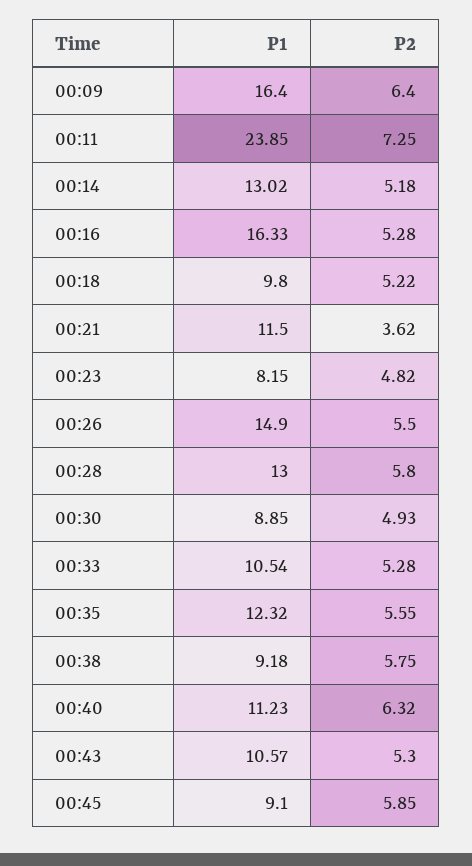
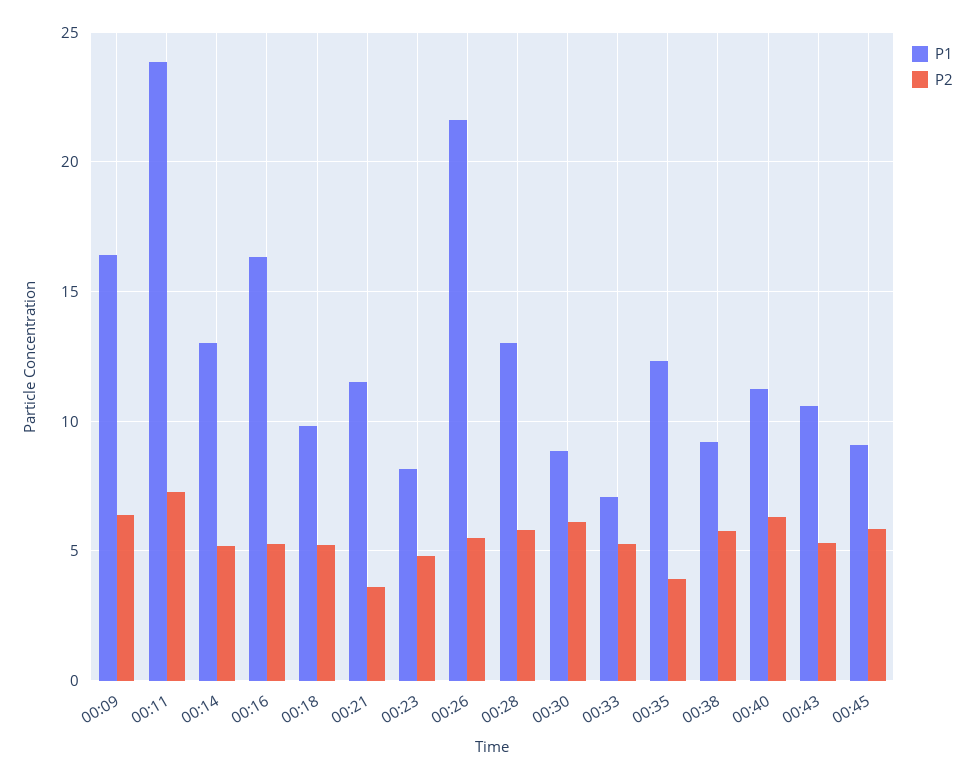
  {
    "P1": {
      "00:09": 16.4,
      "00:11": 23.85,
      "00:14": 13.02,
      "00:16": 16.33,
      "00:18": 9.8,
      "00:21": 11.5,
      "00:23": 8.15,
-     "00:26": 14.9,
+     "00:26": 21.5,
      "00:28": 13,
      "00:30": 8.85,
-     "00:33": 10.54,
+     "00:33": 7,
      "00:35": 12.32,
      "00:38": 9.18,
      "00:40": 11.23,
      "00:43": 10.57,
      "00:45": 9.1
    },
    "P2": {
      "00:09": 6.4,
      "00:11": 7.25,
      "00:14": 5.18,
      "00:16": 5.28,
      "00:18": 5.22,
      "00:21": 3.62,
      "00:23": 4.82,
      "00:26": 5.5,
      "00:28": 5.8,
-     "00:30": 4.93,
+     "00:30": 6,
      "00:33": 5.28,
-     "00:35": 5.55,
+     "00:35": 4,
      "00:38": 5.75,
      "00:40": 6.32,
      "00:43": 5.3,
      "00:45": 5.85
    }
  }

